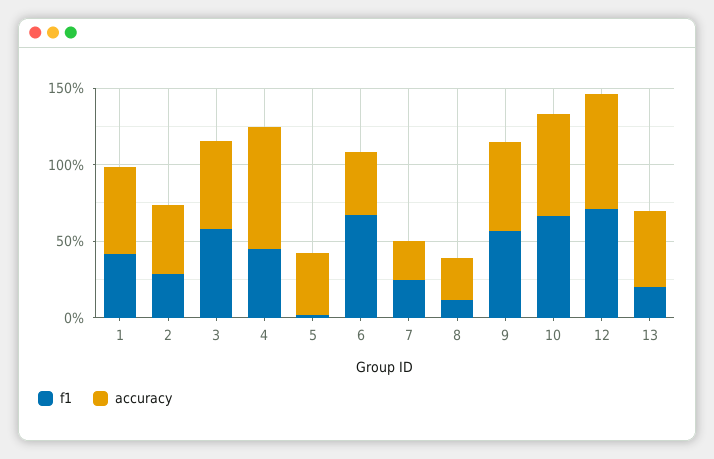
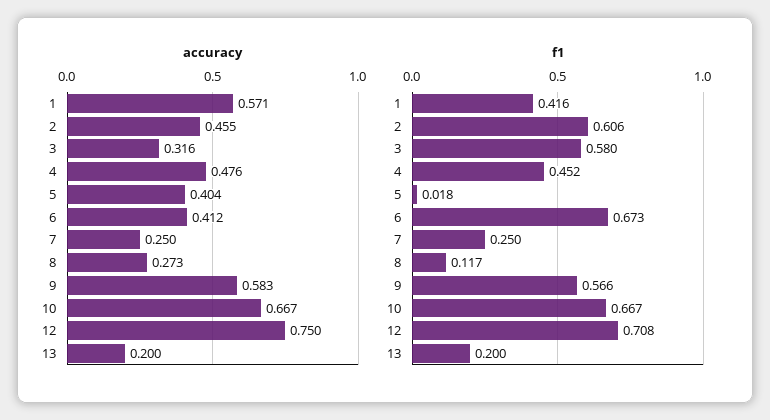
  {
    "f1": {
      "1": 0.416,
-     "2": 0.3,
+     "2": 0.606,
      "3": 0.58,
      "4": 0.452,
      "5": 0.018,
      "6": 0.673,
      "7": 0.25,
      "8": 0.117,
      "9": 0.566,
      "10": 0.667,
      "12": 0.708,
      "13": 0.2
    },
    "accuracy": {
      "1": 0.571,
      "2": 0.455,
-     "3": 0.6,
+     "3": 0.316,
-     "4": 0.8,
+     "4": 0.476,
      "5": 0.404,
      "6": 0.412,
      "7": 0.25,
      "8": 0.273,
      "9": 0.583,
      "10": 0.667,
      "12": 0.75,
-     "13": 0.5
+     "13": 0.2
    }
  }

